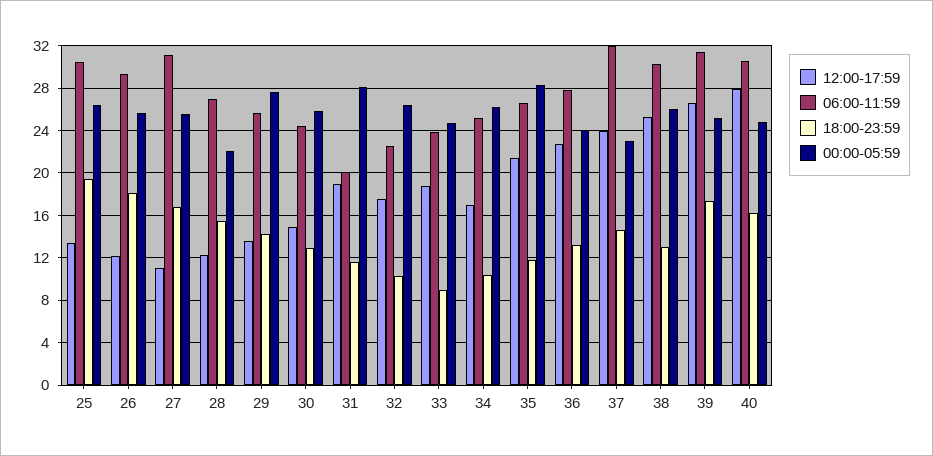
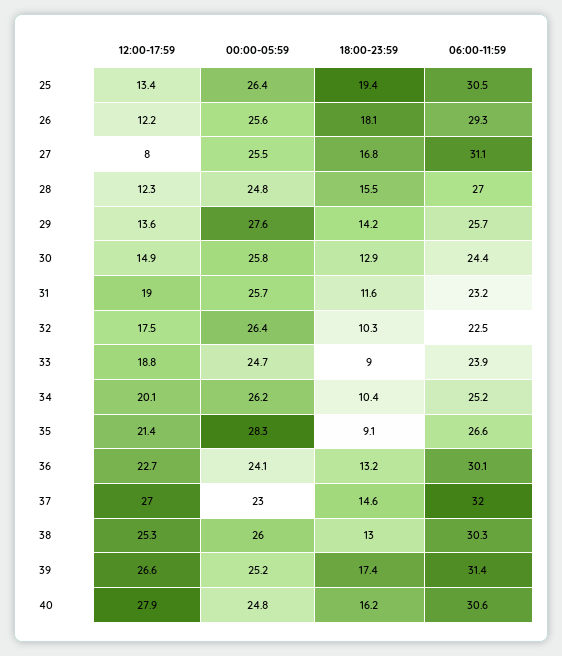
  {
    "12:00-17:59": {
      "25": 13.4,
      "26": 12.2,
-     "27": 11,
+     "27": 8,
      "28": 12.3,
      "29": 13.6,
      "30": 14.9,
      "31": 19,
      "32": 17.5,
      "33": 18.8,
-     "34": 17,
+     "34": 20.1,
      "35": 21.4,
      "36": 22.7,
-     "37": 24,
+     "37": 27,
      "38": 25.3,
      "39": 26.6,
      "40": 27.9
    },
    "06:00-11:59": {
      "25": 30.5,
      "26": 29.3,
      "27": 31.1,
      "28": 27,
      "29": 25.7,
      "30": 24.4,
-     "31": 20,
+     "31": 23.2,
      "32": 22.5,
      "33": 23.9,
      "34": 25.2,
      "35": 26.6,
-     "36": 28,
+     "36": 30.1,
      "37": 32,
      "38": 30.3,
      "39": 31.4,
      "40": 30.6
    },
    "18:00-23:59": {
      "25": 19.4,
      "26": 18.1,
      "27": 16.8,
      "28": 15.5,
      "29": 14.2,
      "30": 12.9,
      "31": 11.6,
      "32": 10.3,
      "33": 9,
      "34": 10.4,
-     "35": 12,
+     "35": 9.1,
      "36": 13.2,
      "37": 14.6,
      "38": 13,
      "39": 17.4,
      "40": 16.2
    },
    "00:00-05:59": {
      "25": 26.4,
      "26": 25.6,
      "27": 25.5,
-     "28": 22,
+     "28": 24.8,
      "29": 27.6,
      "30": 25.8,
-     "31": 28,
+     "31": 25.7,
      "32": 26.4,
      "33": 24.7,
      "34": 26.2,
      "35": 28.3,
      "36": 24.1,
      "37": 23,
      "38": 26,
      "39": 25.2,
      "40": 24.8
    }
  }

